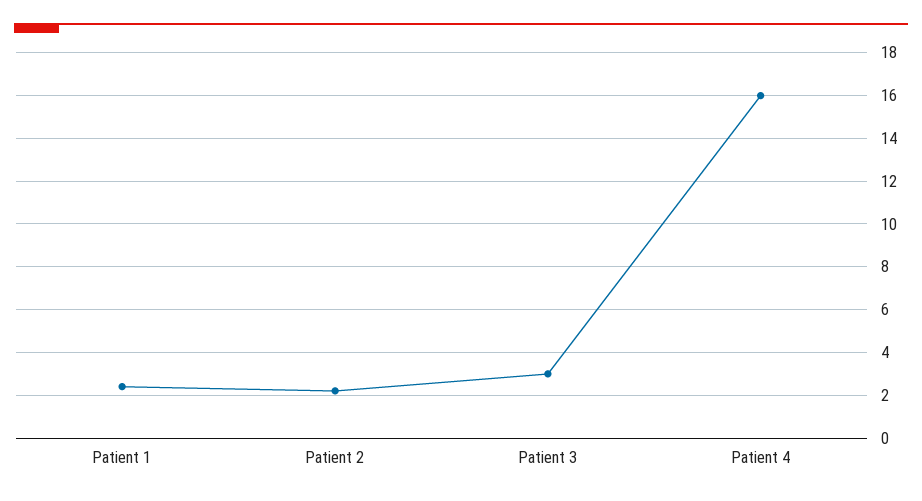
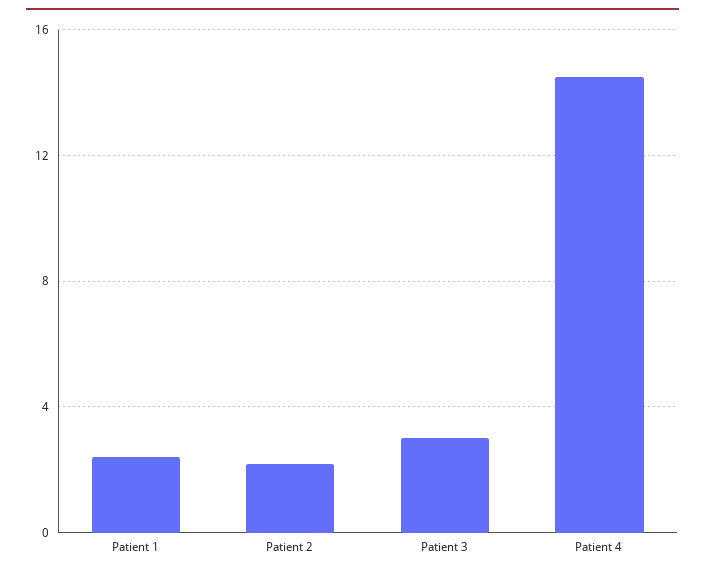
  {
    "Patient 1": 2.5,
    "Patient 2": 2,
    "Patient 3": 3,
-   "Patient 4": 16
+   "Patient 4": 14.5
  }

